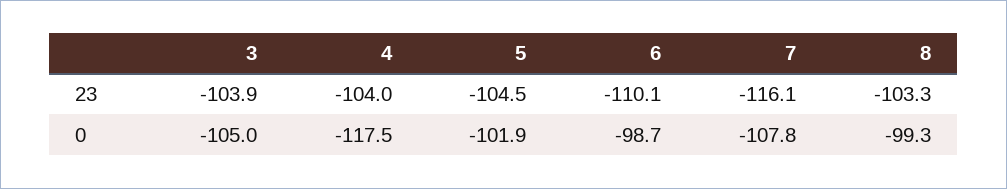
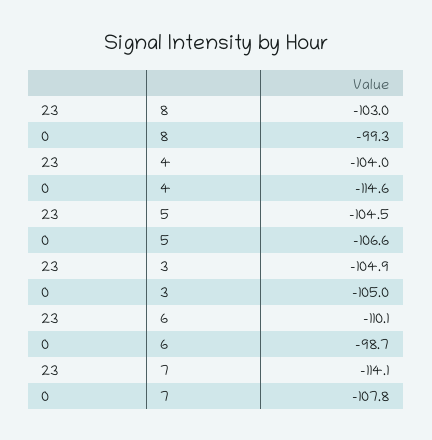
  {
    "3": {
-     "23": -103.9,
+     "23": -104.9,
      "0": -105
    },
    "4": {
      "23": -104,
-     "0": -117.5
+     "0": -114.6
    },
    "5": {
      "23": -104.5,
-     "0": -101.9
+     "0": -106.6
    },
    "6": {
      "23": -110.1,
      "0": -98.7
    },
    "7": {
-     "23": -116.1,
+     "23": -114.1,
      "0": -107.8
    },
    "8": {
-     "23": -103.3,
+     "23": -103,
      "0": -99.3
    }
  }

